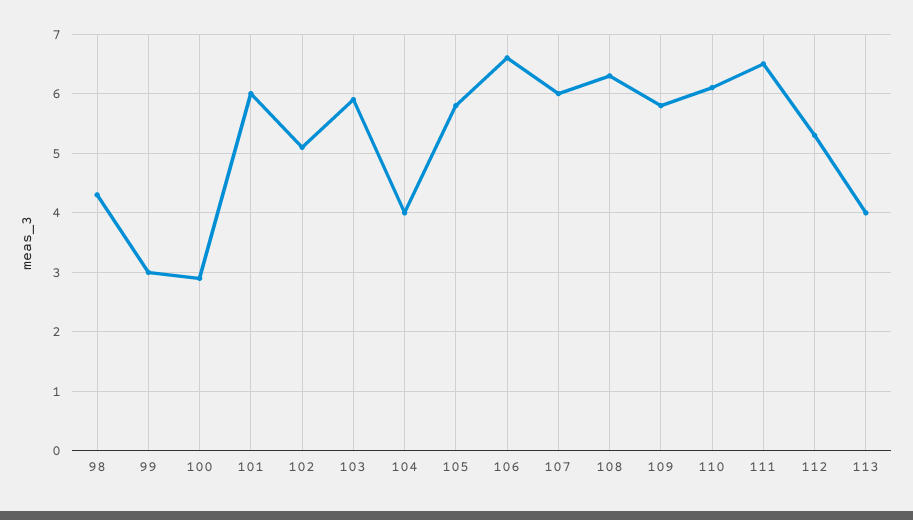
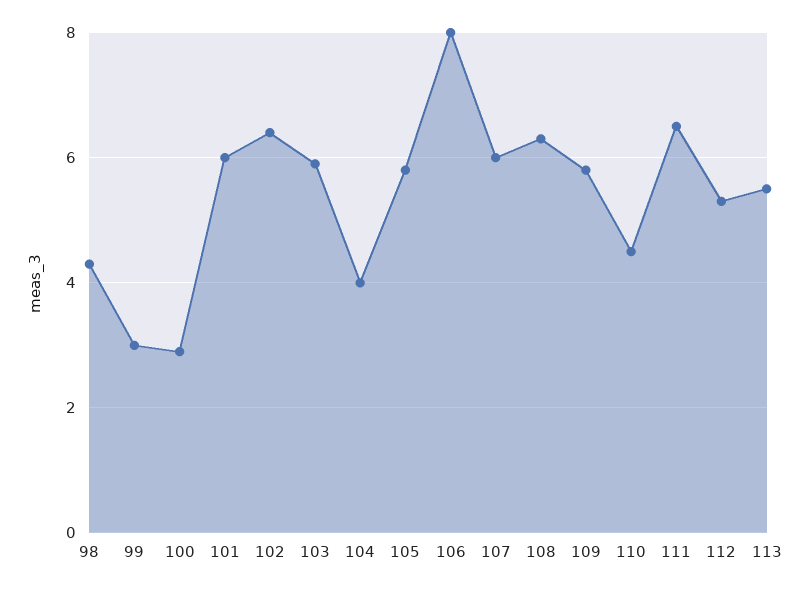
  {
    "98": 4.5,
    "99": 3,
    "100": 3,
    "101": 6,
-   "102": 5,
+   "102": 6.5,
    "103": 6,
    "104": 4,
    "105": 6,
-   "106": 6.5,
+   "106": 8,
    "107": 6,
    "108": 6.5,
    "109": 6,
-   "110": 6,
+   "110": 4.5,
    "111": 6.5,
    "112": 5.5,
-   "113": 4
+   "113": 5.5
  }

